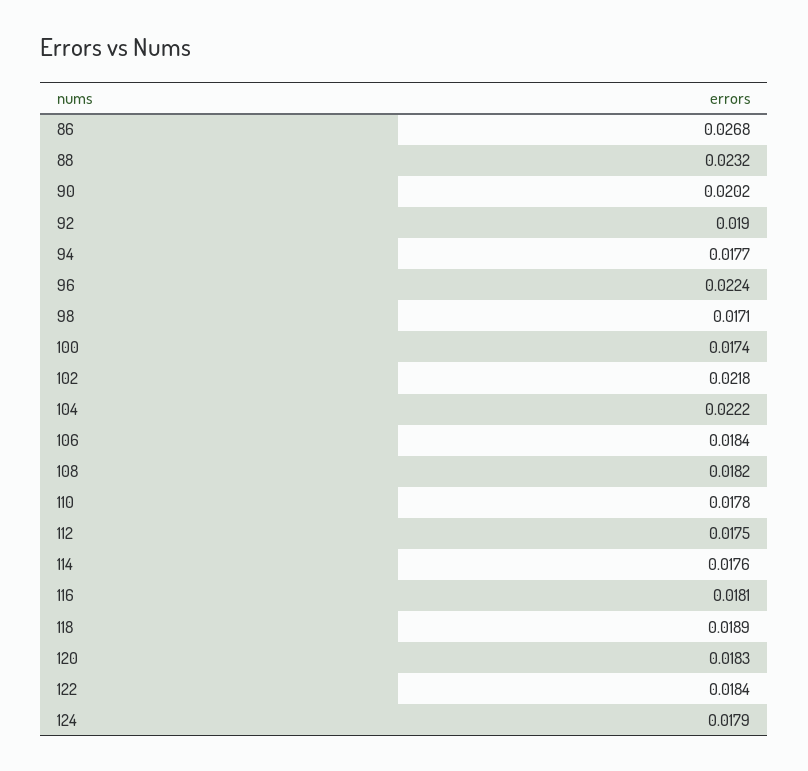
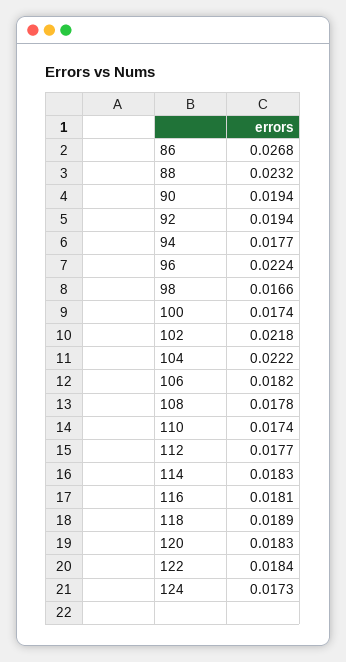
  {
    "86": 0.0268,
    "88": 0.0232,
-   "90": 0.0202,
+   "90": 0.0194,
-   "92": 0.019,
+   "92": 0.0194,
    "94": 0.0177,
    "96": 0.0224,
-   "98": 0.0171,
+   "98": 0.0166,
    "100": 0.0174,
    "102": 0.0218,
    "104": 0.0222,
-   "106": 0.0184,
+   "106": 0.0182,
-   "108": 0.0182,
+   "108": 0.0178,
-   "110": 0.0178,
+   "110": 0.0174,
-   "112": 0.0175,
+   "112": 0.0177,
-   "114": 0.0176,
+   "114": 0.0183,
    "116": 0.0181,
    "118": 0.0189,
    "120": 0.0183,
    "122": 0.0184,
-   "124": 0.0179
+   "124": 0.0173
  }

